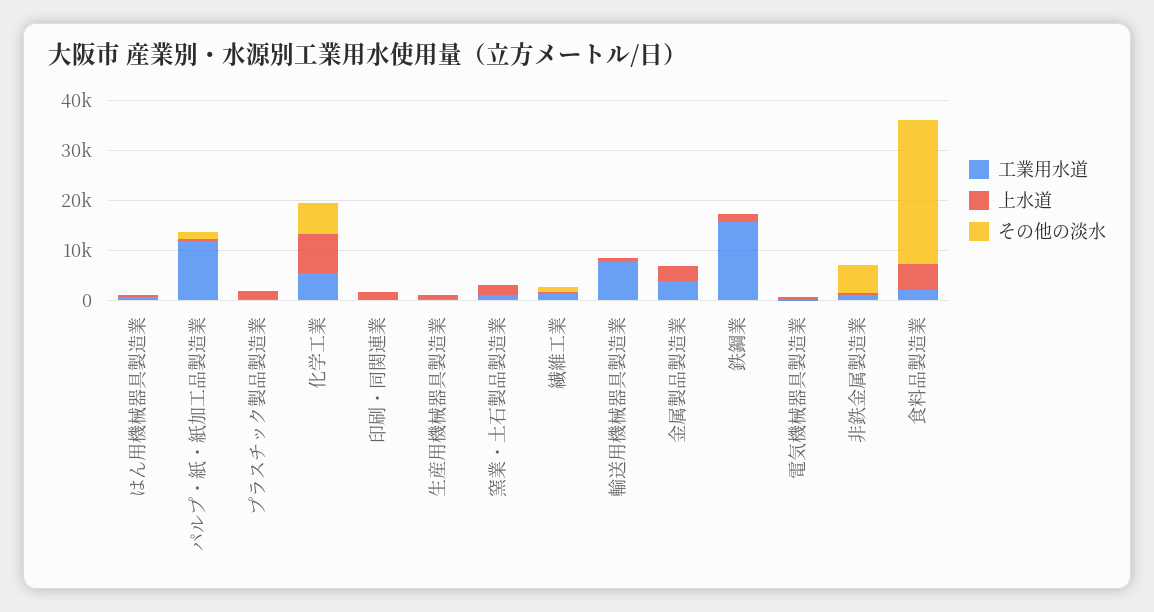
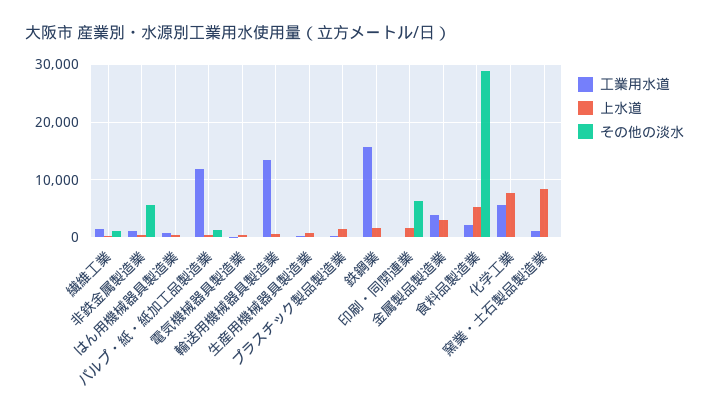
  {
    "工業用水道": {
      "はん用機械器具製造業": 0,
      "パルプ・紙・紙加工品製造業": 12000,
      "プラスチック製品製造業": 0,
      "化学工業": 6000,
      "印刷・同関連業": 0,
      "生産用機械器具製造業": 0,
      "窯業・土石製品製造業": 2000,
      "繊維工業": 2000,
-     "輸送用機械器具製造業": 8000,
+     "輸送用機械器具製造業": 14000,
      "金属製品製造業": 4000,
      "鉄鋼業": 16000,
      "電気機械器具製造業": 0,
      "非鉄金属製造業": 2000,
      "食料品製造業": 2000
    },
    "上水道": {
      "はん用機械器具製造業": 0,
      "パルプ・紙・紙加工品製造業": 0,
      "プラスチック製品製造業": 2000,
      "化学工業": 8000,
      "印刷・同関連業": 2000,
      "生産用機械器具製造業": 0,
-     "窯業・土石製品製造業": 2000,
+     "窯業・土石製品製造業": 8000,
      "繊維工業": 0,
      "輸送用機械器具製造業": 0,
      "金属製品製造業": 2000,
      "鉄鋼業": 2000,
      "電気機械器具製造業": 0,
      "非鉄金属製造業": 0,
      "食料品製造業": 6000
    },
    "その他の淡水": {
      "はん用機械器具製造業": 0,
      "パルプ・紙・紙加工品製造業": 2000,
      "プラスチック製品製造業": 0,
-     "化学工業": 6000,
+     "化学工業": 0,
-     "印刷・同関連業": 0,
+     "印刷・同関連業": 6000,
      "生産用機械器具製造業": 0,
      "窯業・土石製品製造業": 0,
      "繊維工業": 2000,
      "輸送用機械器具製造業": 0,
      "金属製品製造業": 0,
      "鉄鋼業": 0,
      "電気機械器具製造業": 0,
      "非鉄金属製造業": 6000,
      "食料品製造業": 28000
    }
  }

